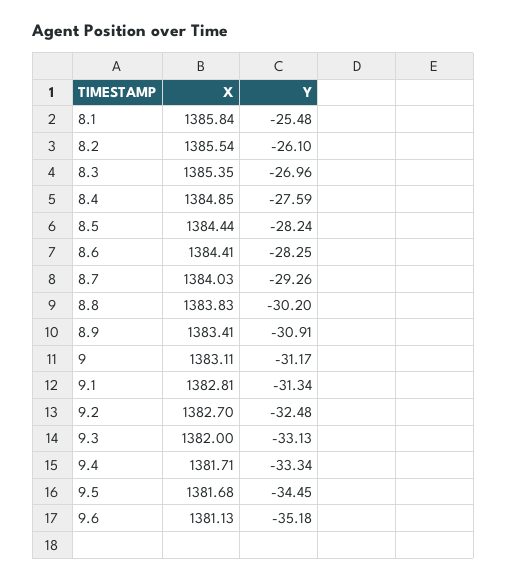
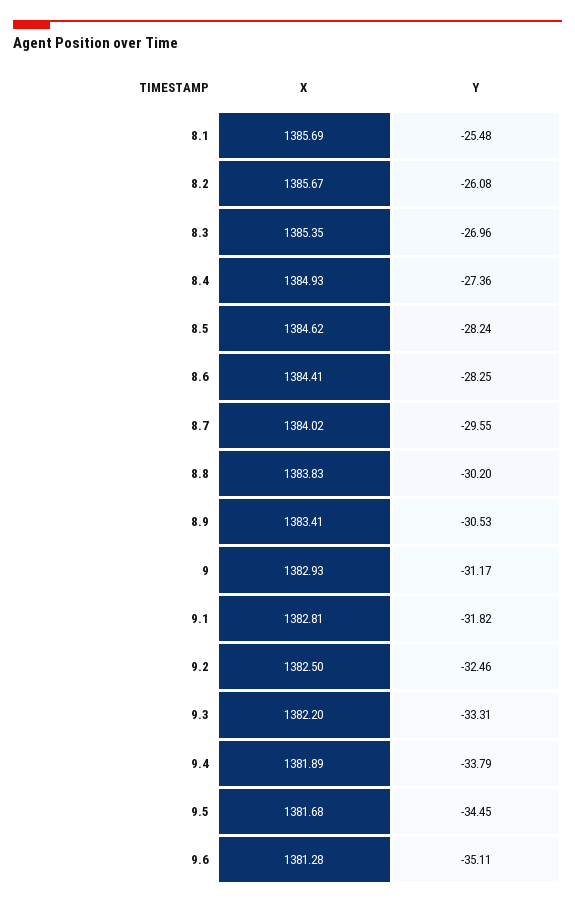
  {
    "X": {
-     "8.1": 1385.84,
+     "8.1": 1385.69,
-     "8.2": 1385.54,
+     "8.2": 1385.67,
      "8.3": 1385.35,
-     "8.4": 1384.85,
+     "8.4": 1384.93,
-     "8.5": 1384.44,
+     "8.5": 1384.62,
      "8.6": 1384.41,
-     "8.7": 1384.03,
+     "8.7": 1384.02,
      "8.8": 1383.83,
      "8.9": 1383.41,
-     "9": 1383.11,
+     "9": 1382.93,
      "9.1": 1382.81,
-     "9.2": 1382.7,
+     "9.2": 1382.5,
-     "9.3": 1382,
+     "9.3": 1382.2,
-     "9.4": 1381.71,
+     "9.4": 1381.89,
      "9.5": 1381.68,
-     "9.6": 1381.13
+     "9.6": 1381.28
    },
    "Y": {
      "8.1": -25.48,
-     "8.2": -26.1,
+     "8.2": -26.08,
      "8.3": -26.96,
-     "8.4": -27.59,
+     "8.4": -27.36,
      "8.5": -28.24,
      "8.6": -28.25,
-     "8.7": -29.26,
+     "8.7": -29.55,
      "8.8": -30.2,
-     "8.9": -30.91,
+     "8.9": -30.53,
      "9": -31.17,
-     "9.1": -31.34,
+     "9.1": -31.82,
-     "9.2": -32.48,
+     "9.2": -32.46,
-     "9.3": -33.13,
+     "9.3": -33.31,
-     "9.4": -33.34,
+     "9.4": -33.79,
      "9.5": -34.45,
-     "9.6": -35.18
+     "9.6": -35.11
    }
  }

